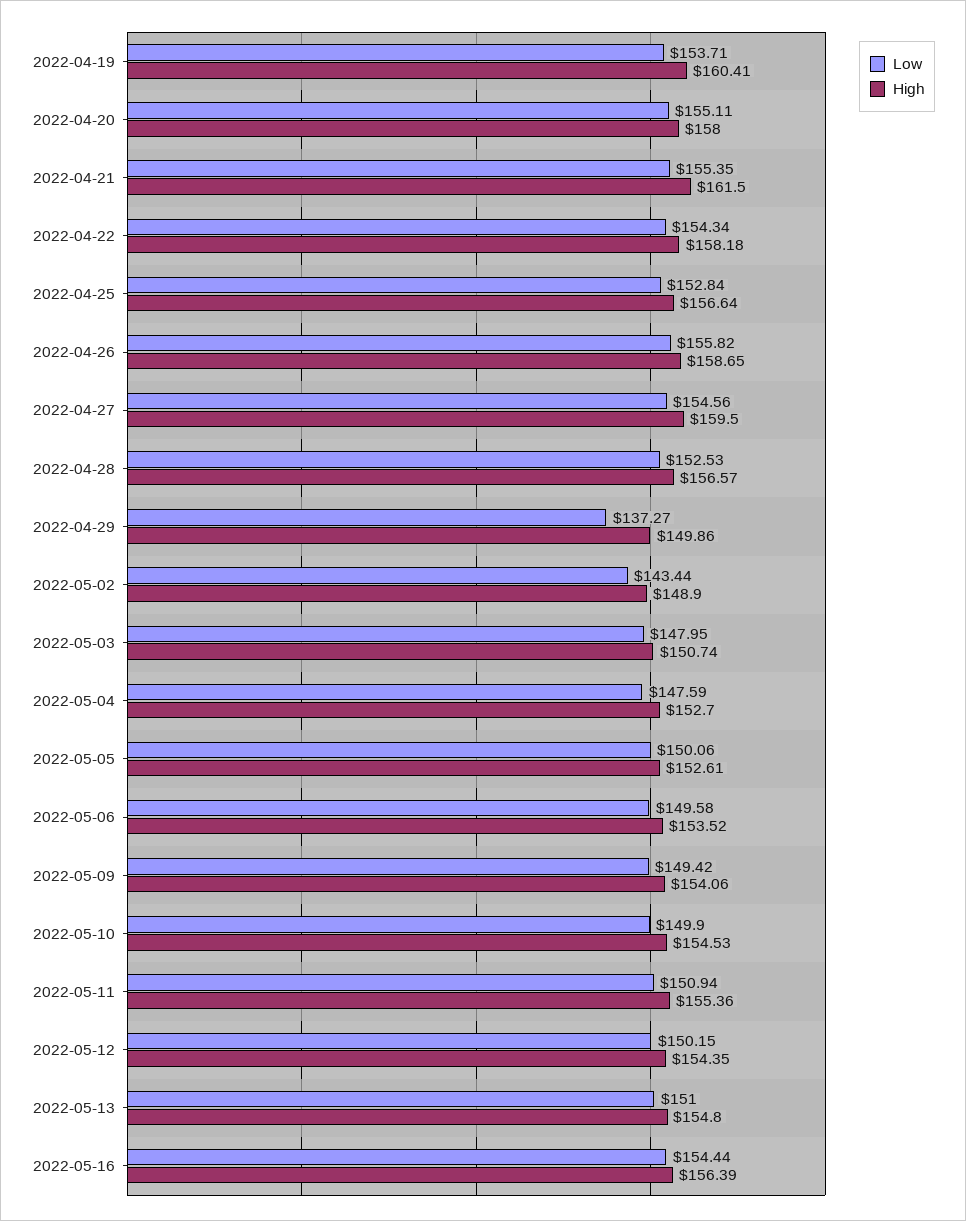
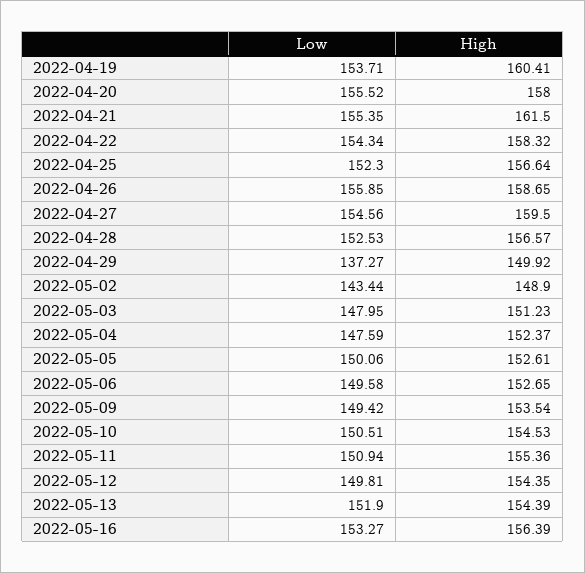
  {
    "Low": {
      "2022-04-19": 153.71,
-     "2022-04-20": 155.11,
+     "2022-04-20": 155.52,
      "2022-04-21": 155.35,
      "2022-04-22": 154.34,
-     "2022-04-25": 152.84,
+     "2022-04-25": 152.3,
-     "2022-04-26": 155.82,
+     "2022-04-26": 155.85,
      "2022-04-27": 154.56,
      "2022-04-28": 152.53,
      "2022-04-29": 137.27,
      "2022-05-02": 143.44,
      "2022-05-03": 147.95,
      "2022-05-04": 147.59,
      "2022-05-05": 150.06,
      "2022-05-06": 149.58,
      "2022-05-09": 149.42,
-     "2022-05-10": 149.9,
+     "2022-05-10": 150.51,
      "2022-05-11": 150.94,
-     "2022-05-12": 150.15,
+     "2022-05-12": 149.81,
-     "2022-05-13": 151,
+     "2022-05-13": 151.9,
-     "2022-05-16": 154.44
+     "2022-05-16": 153.27
    },
    "High": {
      "2022-04-19": 160.41,
      "2022-04-20": 158,
      "2022-04-21": 161.5,
-     "2022-04-22": 158.18,
+     "2022-04-22": 158.32,
      "2022-04-25": 156.64,
      "2022-04-26": 158.65,
      "2022-04-27": 159.5,
      "2022-04-28": 156.57,
-     "2022-04-29": 149.86,
+     "2022-04-29": 149.92,
      "2022-05-02": 148.9,
-     "2022-05-03": 150.74,
+     "2022-05-03": 151.23,
-     "2022-05-04": 152.7,
+     "2022-05-04": 152.37,
      "2022-05-05": 152.61,
-     "2022-05-06": 153.52,
+     "2022-05-06": 152.65,
-     "2022-05-09": 154.06,
+     "2022-05-09": 153.54,
      "2022-05-10": 154.53,
      "2022-05-11": 155.36,
      "2022-05-12": 154.35,
-     "2022-05-13": 154.8,
+     "2022-05-13": 154.39,
      "2022-05-16": 156.39
    }
  }

